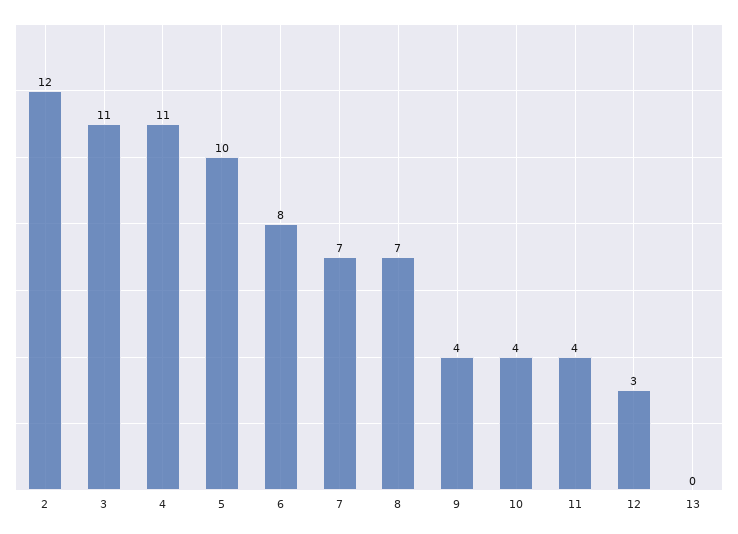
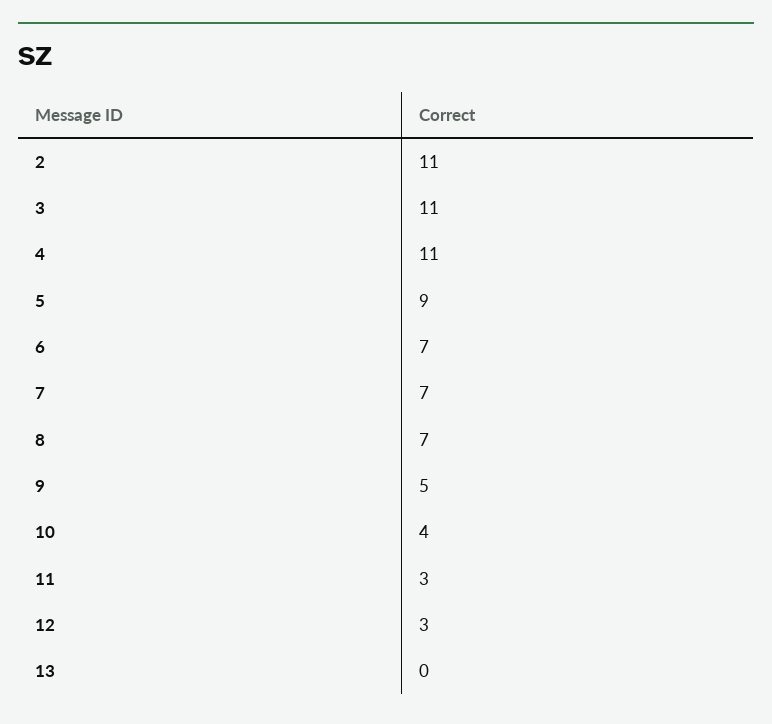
  {
-   "2": 12,
+   "2": 11,
    "3": 11,
    "4": 11,
-   "5": 10,
+   "5": 9,
-   "6": 8,
+   "6": 7,
    "7": 7,
    "8": 7,
-   "9": 4,
+   "9": 5,
    "10": 4,
-   "11": 4,
+   "11": 3,
    "12": 3,
    "13": 0
  }

